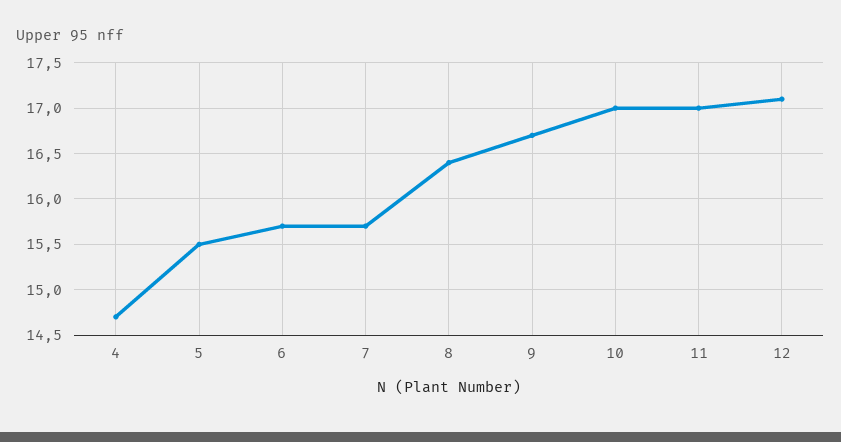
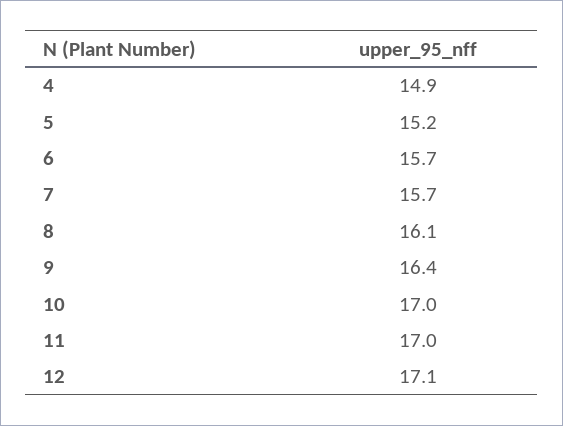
  {
-   "4": 14.7,
+   "4": 14.9,
-   "5": 15.5,
+   "5": 15.2,
    "6": 15.7,
    "7": 15.7,
-   "8": 16.4,
+   "8": 16.1,
-   "9": 16.7,
+   "9": 16.4,
    "10": 17,
    "11": 17,
    "12": 17.1
  }

